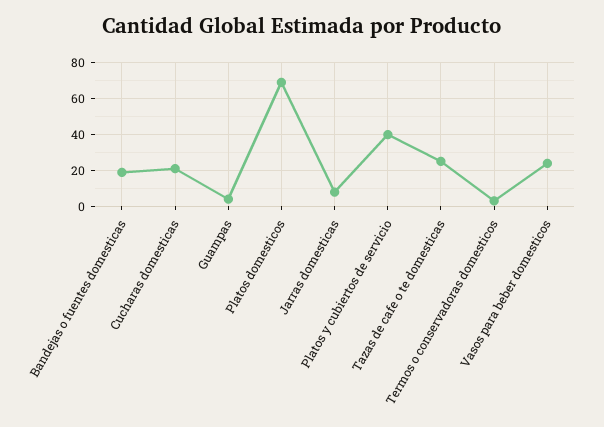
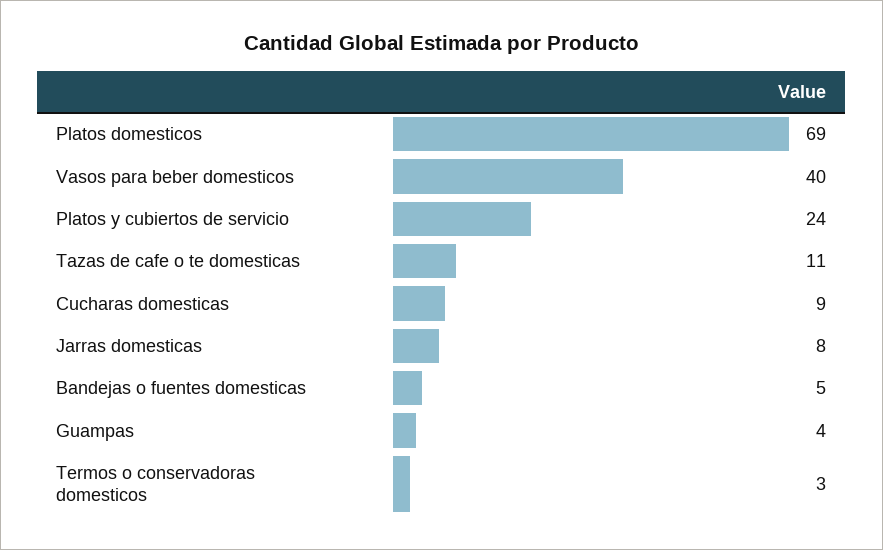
  {
-   "Bandejas o fuentes domesticas": 20,
+   "Bandejas o fuentes domesticas": 5,
-   "Cucharas domesticas": 20,
+   "Cucharas domesticas": 9,
    "Guampas": 4,
    "Platos domesticos": 69,
    "Jarras domesticas": 8,
-   "Platos y cubiertos de servicio": 40,
+   "Platos y cubiertos de servicio": 24,
-   "Tazas de cafe o te domesticas": 25,
+   "Tazas de cafe o te domesticas": 11,
    "Termos o conservadoras domesticos": 3,
-   "Vasos para beber domesticos": 25
+   "Vasos para beber domesticos": 40
  }

